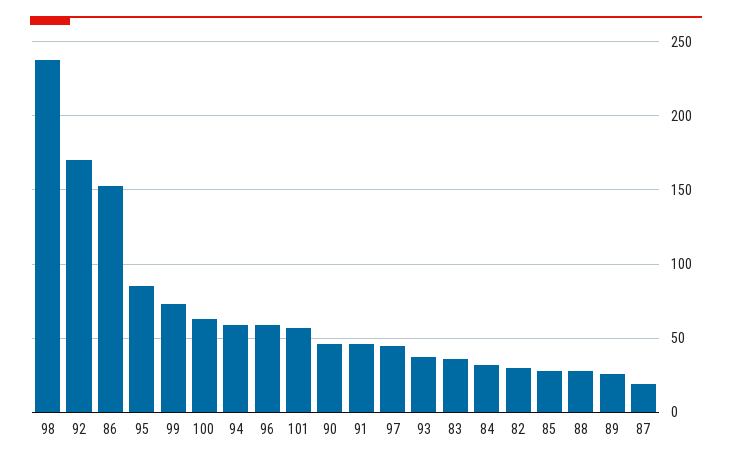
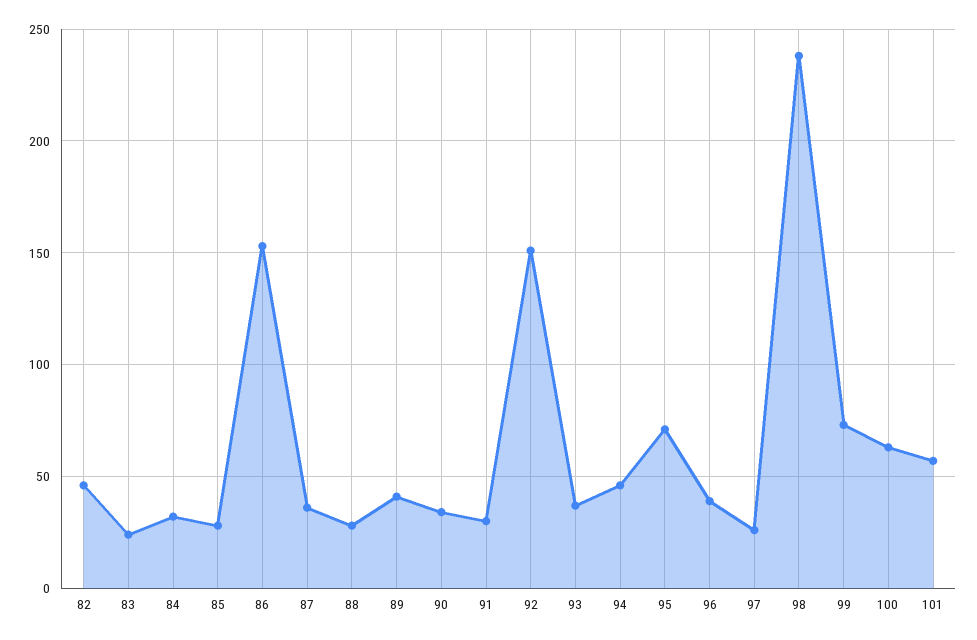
  {
    "98": 240,
-   "92": 170,
+   "92": 150,
    "86": 155,
-   "95": 85,
+   "95": 70,
    "99": 75,
    "100": 65,
-   "94": 60,
+   "94": 45,
-   "96": 60,
+   "96": 40,
    "101": 55,
-   "90": 45,
+   "90": 35,
-   "91": 45,
+   "91": 30,
-   "97": 45,
+   "97": 25,
    "93": 35,
-   "83": 35,
+   "83": 25,
    "84": 30,
-   "82": 30,
+   "82": 45,
    "85": 30,
    "88": 30,
-   "89": 25,
+   "89": 40,
-   "87": 20
+   "87": 35
  }

